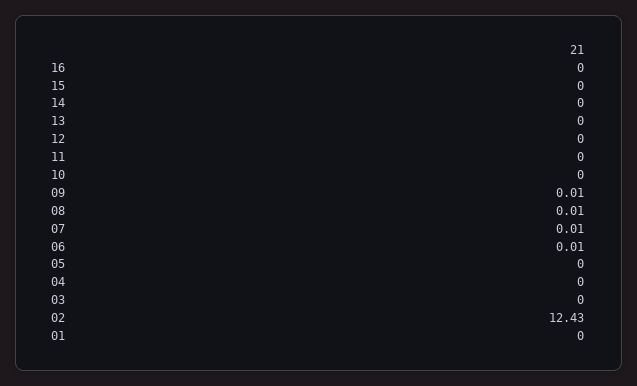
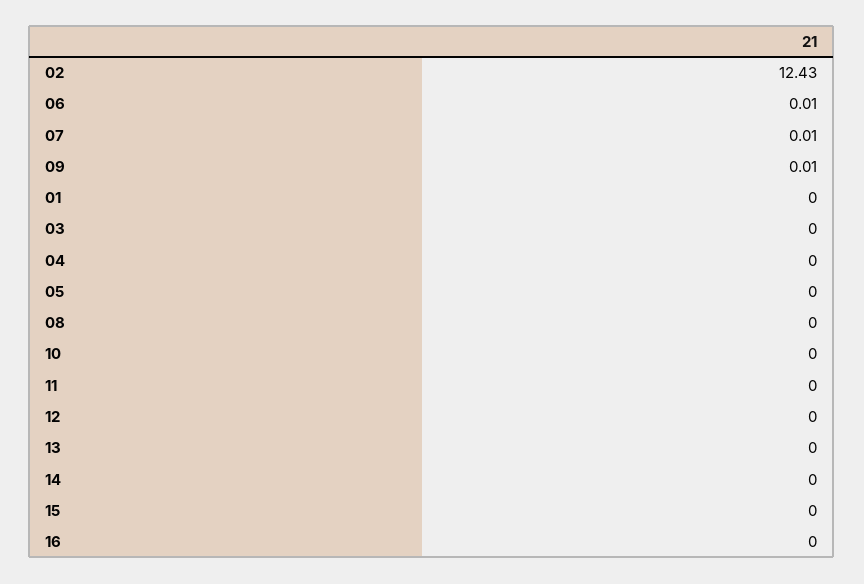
  {
    "16": 0,
    "15": 0,
    "14": 0,
    "13": 0,
    "12": 0,
    "11": 0,
    "10": 0,
    "09": 0.01,
-   "08": 0.01,
+   "08": 0,
    "07": 0.01,
    "06": 0.01,
    "05": 0,
    "04": 0,
    "03": 0,
    "02": 12.43,
    "01": 0
  }

